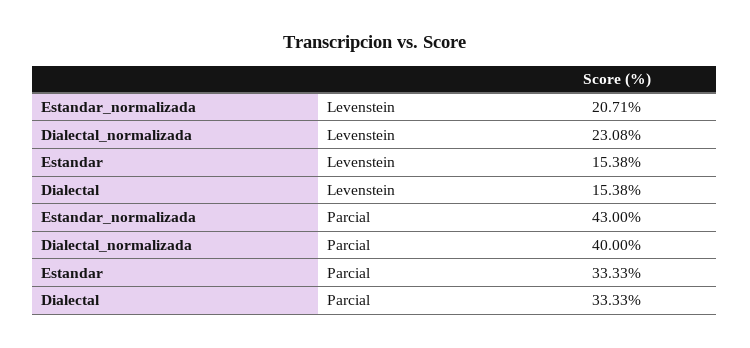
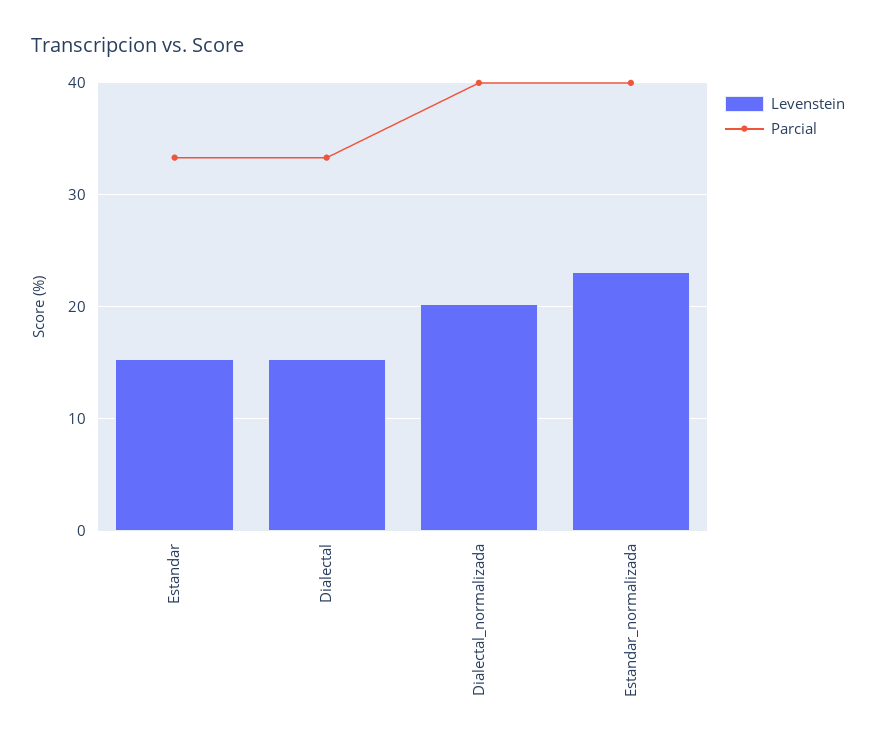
  {
    "Levenstein": {
-     "Estandar_normalizada": 20.71,
+     "Estandar_normalizada": 23,
-     "Dialectal_normalizada": 23.08,
+     "Dialectal_normalizada": 20,
      "Estandar": 15.38,
      "Dialectal": 15.38
    },
    "Parcial": {
-     "Estandar_normalizada": 43,
+     "Estandar_normalizada": 40,
      "Dialectal_normalizada": 40,
      "Estandar": 33.33,
      "Dialectal": 33.33
    }
  }

